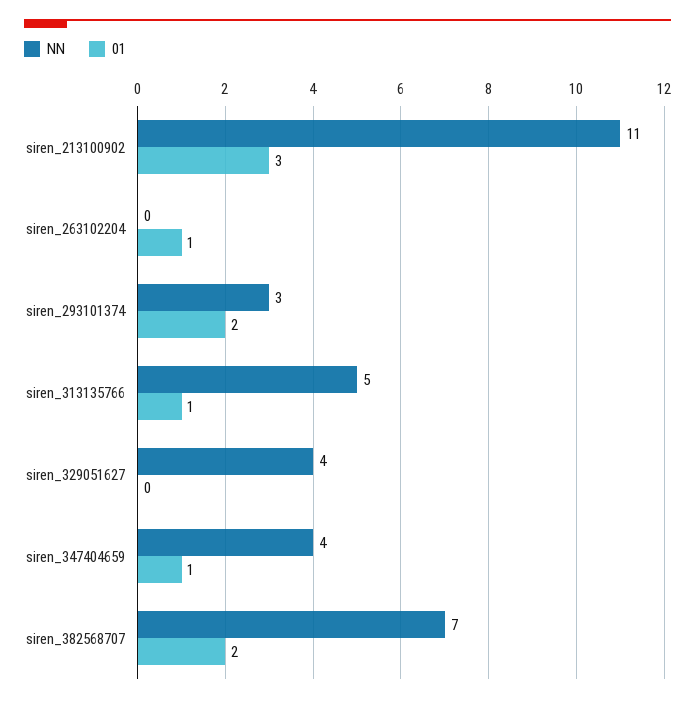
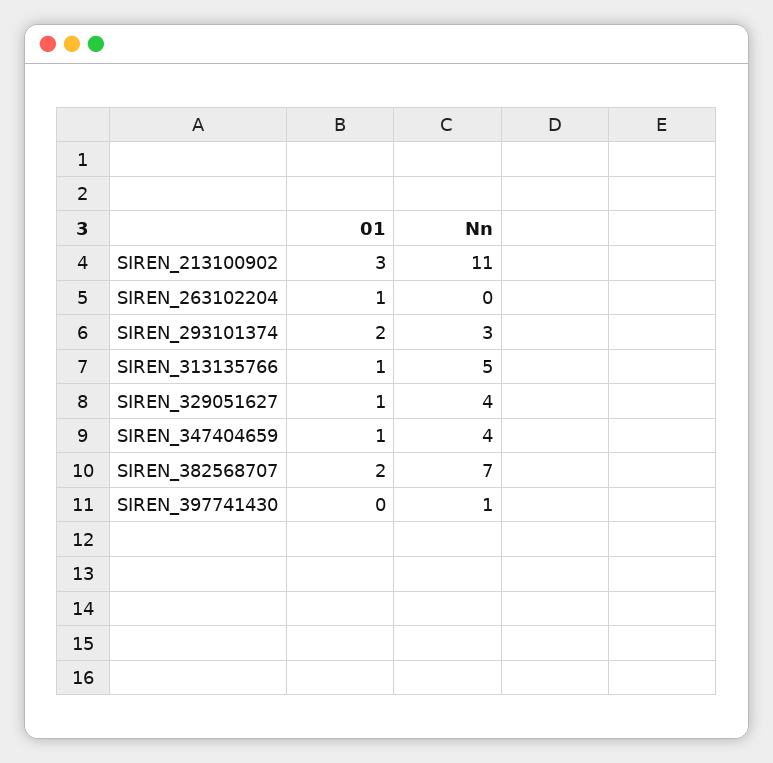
  {
    "NN": {
      "siren_213100902": 11,
      "siren_263102204": 0,
      "siren_293101374": 3,
      "siren_313135766": 5,
      "siren_329051627": 4,
      "siren_347404659": 4,
-     "siren_382568707": 7
+     "siren_382568707": 7,
+     "SIREN_397741430": 1
    },
    "01": {
      "siren_213100902": 3,
      "siren_263102204": 1,
      "siren_293101374": 2,
      "siren_313135766": 1,
-     "siren_329051627": 0,
+     "siren_329051627": 1,
      "siren_347404659": 1,
-     "siren_382568707": 2
+     "siren_382568707": 2,
+     "SIREN_397741430": 0
    }
  }

